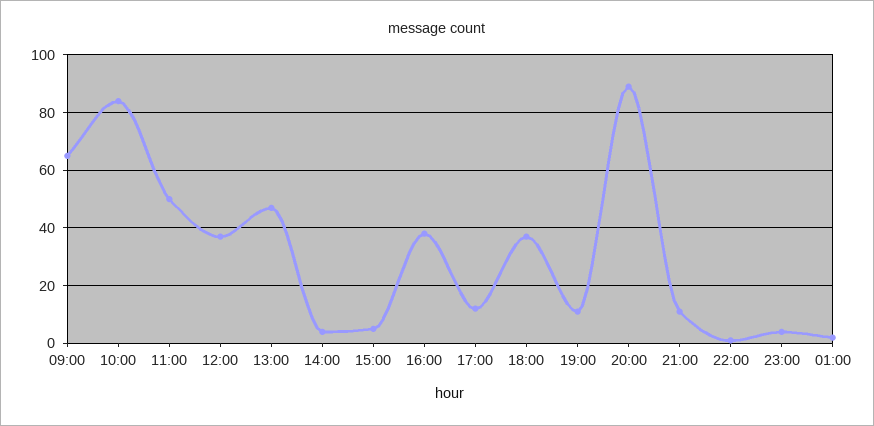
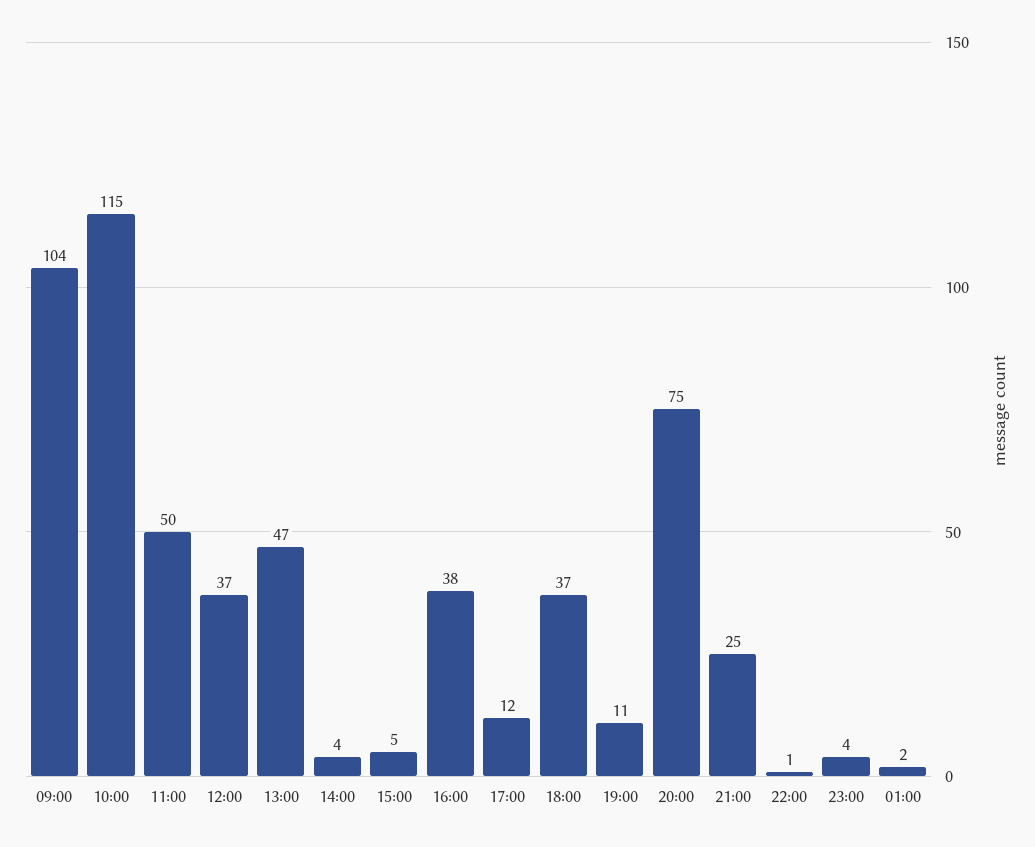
  {
-   "09:00": 65,
+   "09:00": 104,
-   "10:00": 85,
+   "10:00": 115,
    "11:00": 50,
    "12:00": 37,
    "13:00": 47,
    "14:00": 4,
    "15:00": 5,
    "16:00": 38,
    "17:00": 12,
    "18:00": 37,
    "19:00": 11,
-   "20:00": 90,
+   "20:00": 75,
-   "21:00": 10,
+   "21:00": 25,
    "22:00": 1,
    "23:00": 4,
    "01:00": 2
  }

